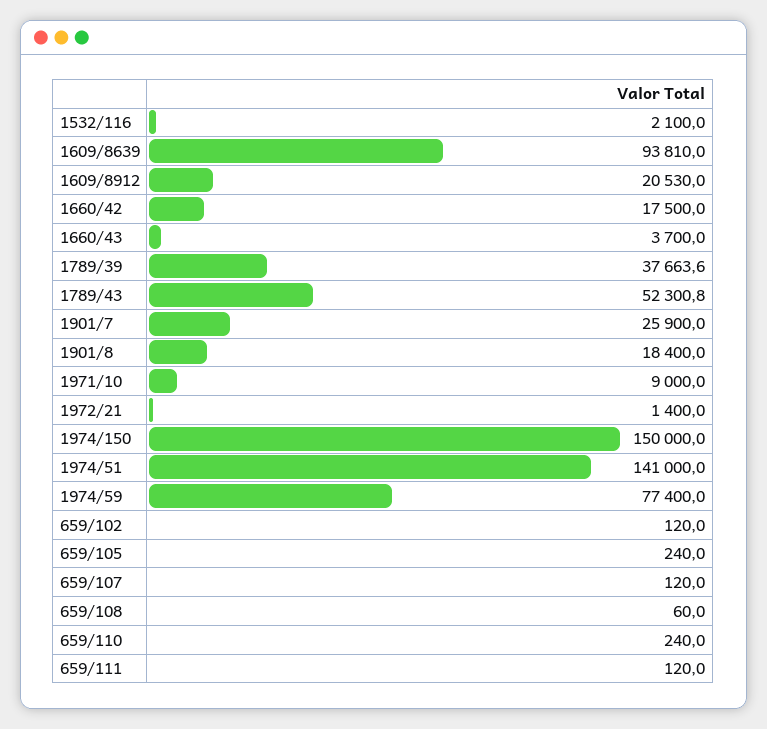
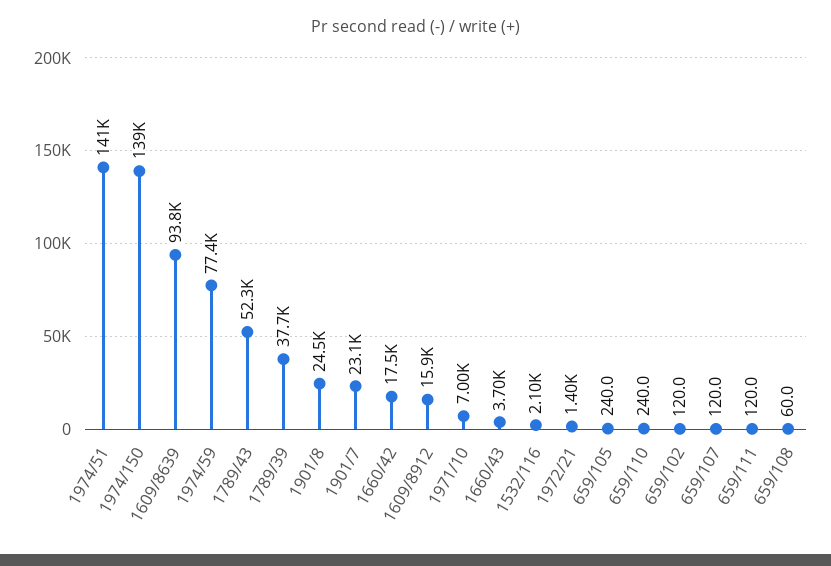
  {
    "1532/116": 2100,
    "1609/8639": 93810,
-   "1609/8912": 20530,
+   "1609/8912": 15900,
    "1660/42": 17500,
    "1660/43": 3700,
    "1789/39": 37663.6,
    "1789/43": 52300.8,
-   "1901/7": 25900,
+   "1901/7": 23100,
-   "1901/8": 18400,
+   "1901/8": 24500,
-   "1971/10": 9000,
+   "1971/10": 7000,
    "1972/21": 1400,
-   "1974/150": 150000,
+   "1974/150": 139000,
    "1974/51": 141000,
    "1974/59": 77400,
    "659/102": 120,
    "659/105": 240,
    "659/107": 120,
    "659/108": 60,
    "659/110": 240,
    "659/111": 120
  }

